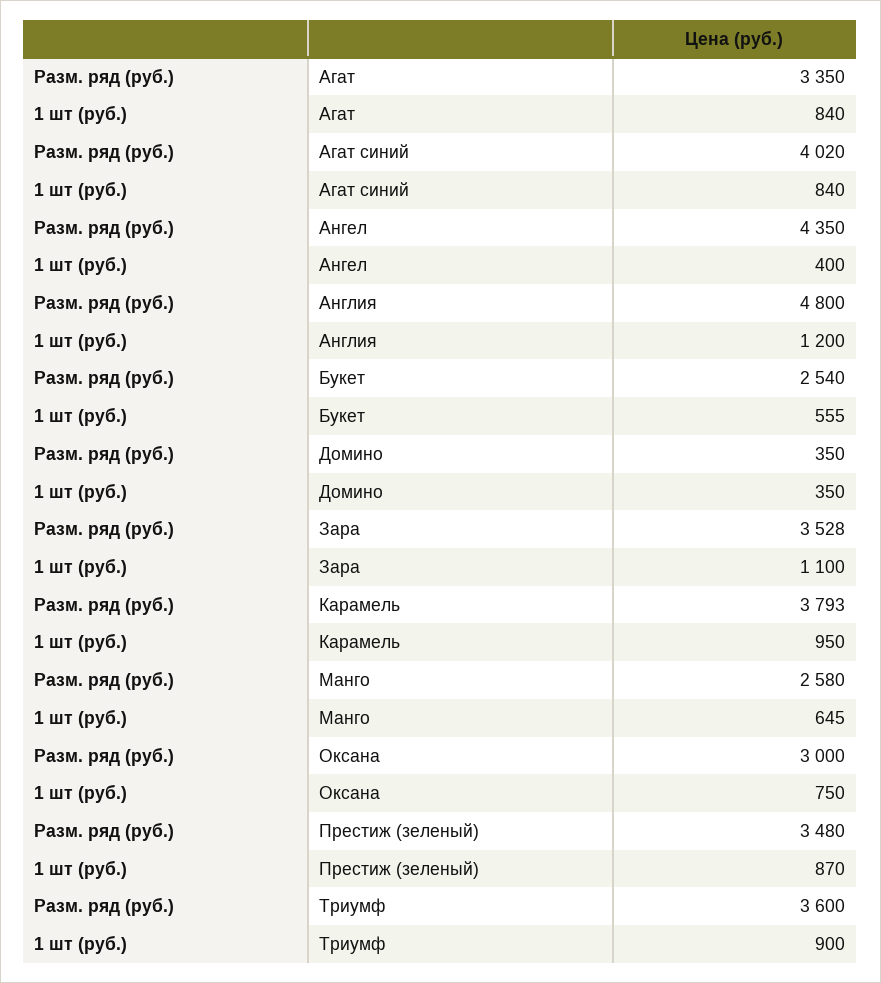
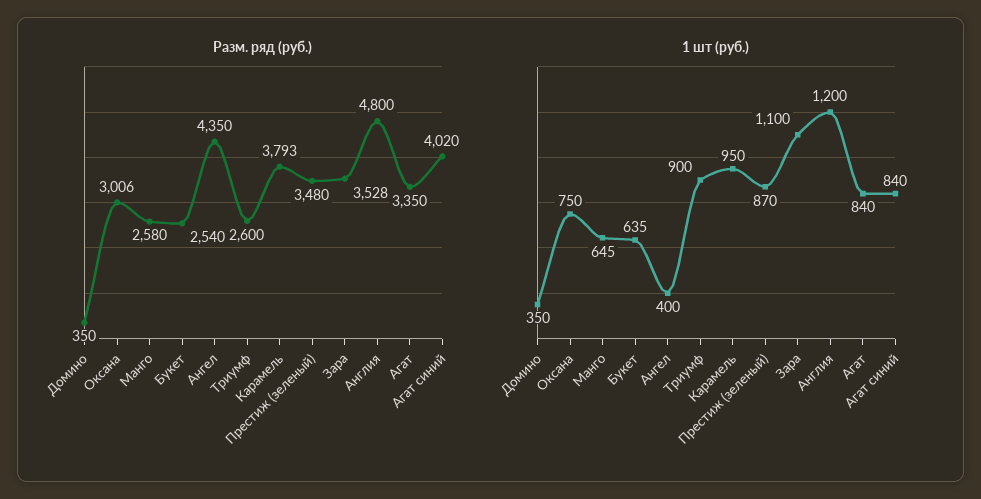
  {
    "Разм. ряд (руб.)": {
      "Агат": 3350,
      "Агат синий": 4020,
      "Ангел": 4350,
      "Англия": 4800,
      "Букет": 2540,
      "Домино": 350,
      "Зара": 3528,
      "Карамель": 3793,
      "Манго": 2580,
-     "Оксана": 3000,
+     "Оксана": 3006,
      "Престиж (зеленый)": 3480,
-     "Триумф": 3600
+     "Триумф": 2600
    },
    "1 шт (руб.)": {
      "Агат": 840,
      "Агат синий": 840,
      "Ангел": 400,
      "Англия": 1200,
-     "Букет": 555,
+     "Букет": 635,
      "Домино": 350,
      "Зара": 1100,
      "Карамель": 950,
      "Манго": 645,
      "Оксана": 750,
      "Престиж (зеленый)": 870,
      "Триумф": 900
    }
  }

